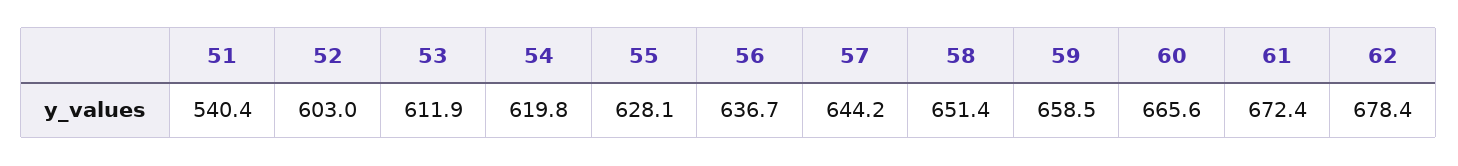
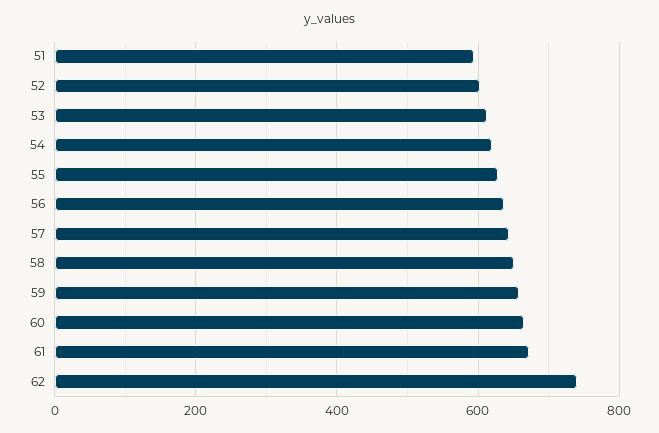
  {
-   "51": 540.4,
+   "51": 600,
    "52": 603,
    "53": 611.9,
    "54": 619.8,
    "55": 628.1,
    "56": 636.7,
    "57": 644.2,
    "58": 651.4,
    "59": 658.5,
    "60": 665.6,
    "61": 672.4,
-   "62": 678.4
+   "62": 740
  }

